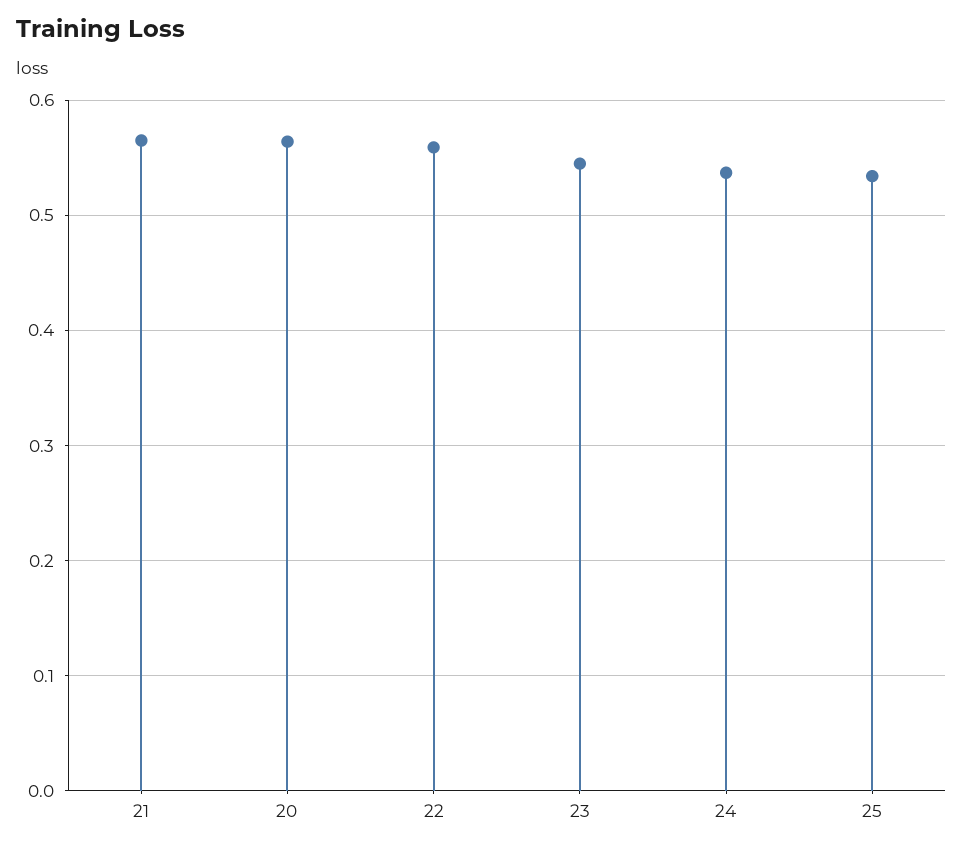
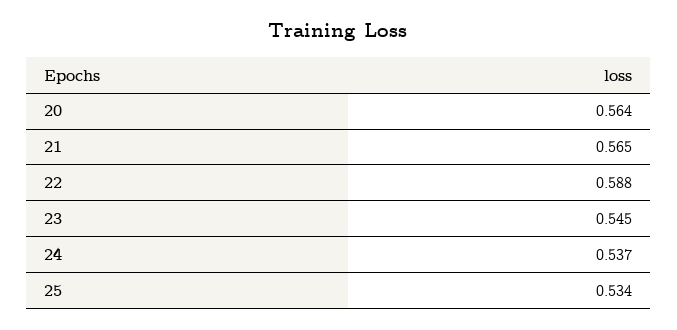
  {
    "21": 0.565,
    "20": 0.564,
-   "22": 0.56,
+   "22": 0.588,
    "23": 0.545,
    "24": 0.537,
    "25": 0.534
  }

